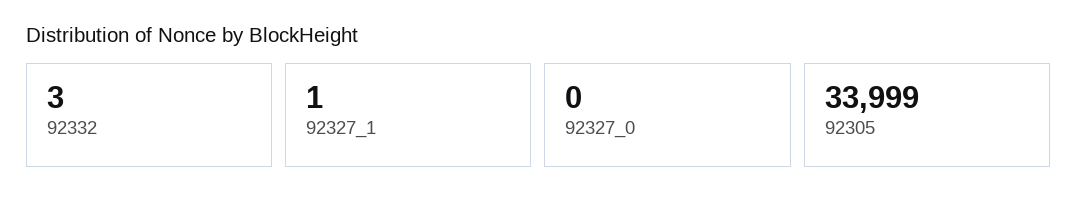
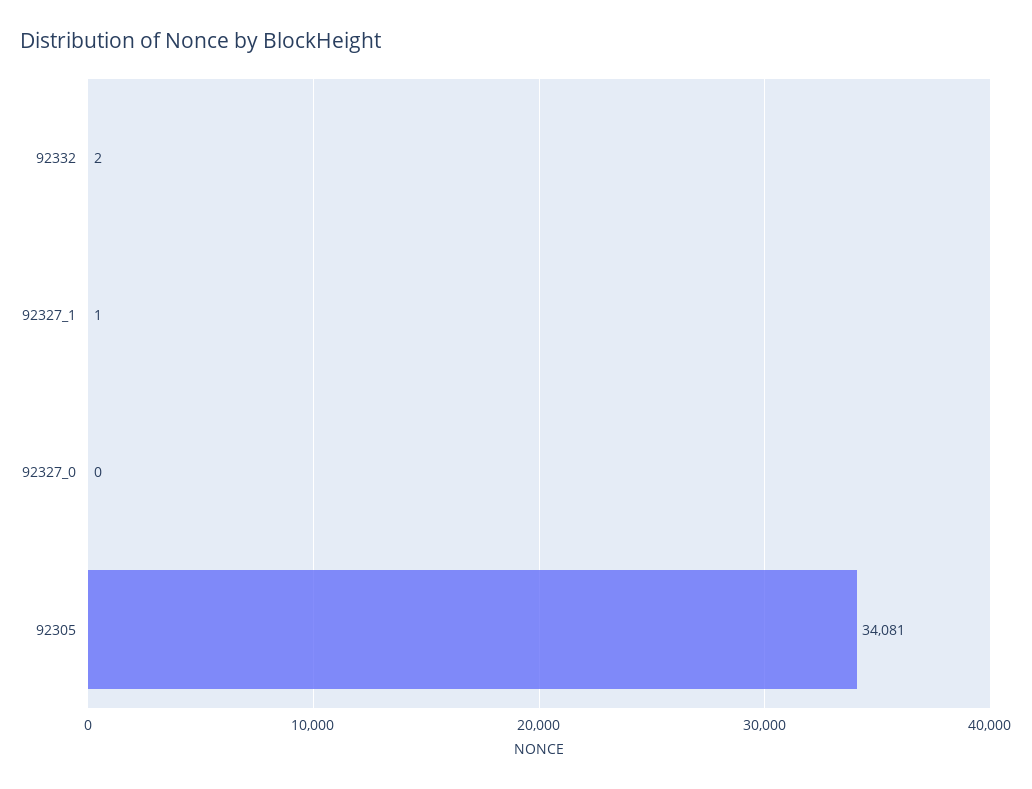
  {
-   "92332": 3,
+   "92332": 2,
    "92327_1": 1,
    "92327_0": 0,
-   "92305": 33999
+   "92305": 34081
  }

